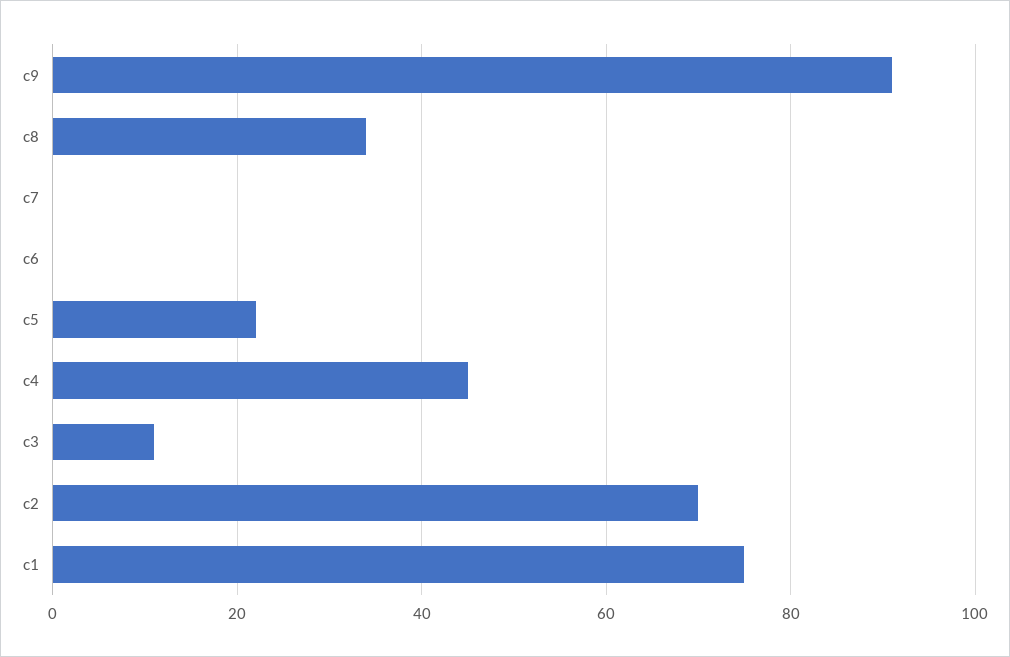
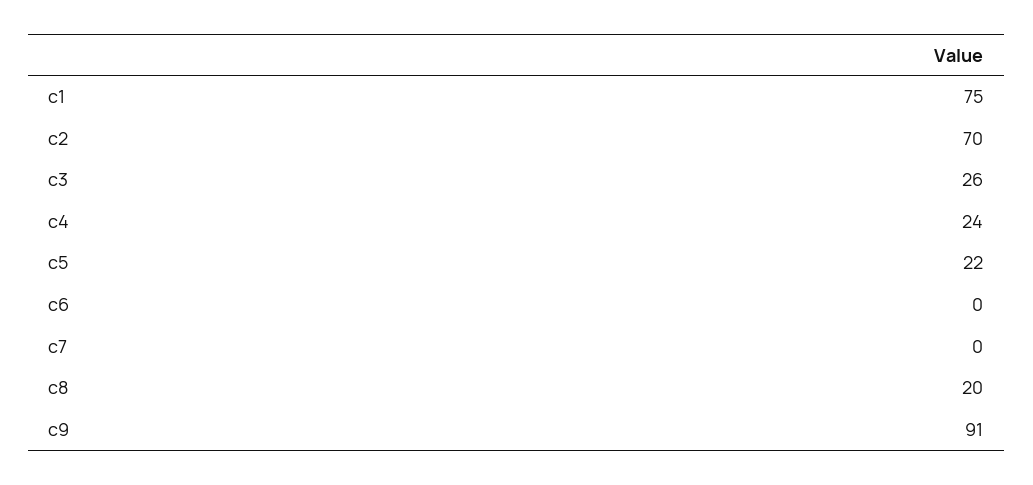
  {
    "c9": 91,
-   "c8": 35,
+   "c8": 20,
    "c7": 0,
    "c6": 0,
    "c5": 22,
-   "c4": 45,
+   "c4": 24,
-   "c3": 10,
+   "c3": 26,
    "c2": 70,
    "c1": 75
  }

